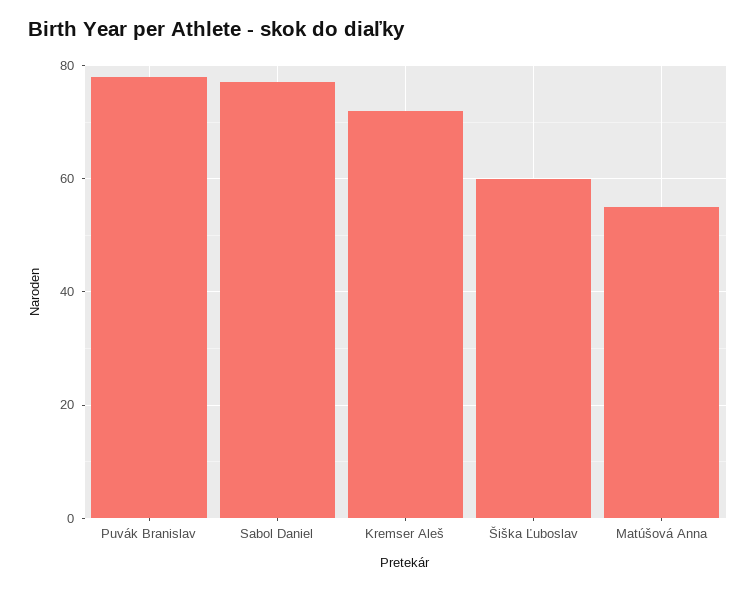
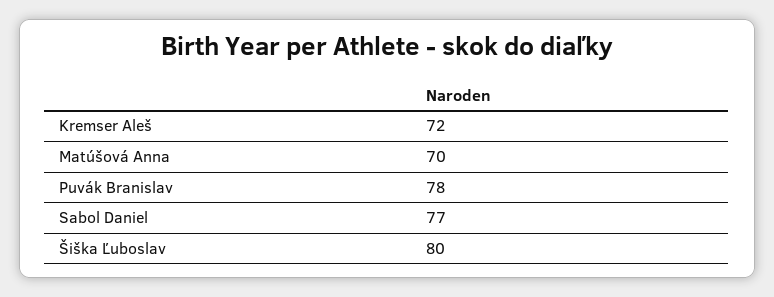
  {
    "Puvák Branislav": 78,
    "Sabol Daniel": 77,
    "Kremser Aleš": 72,
-   "Šiška Ľuboslav": 60,
+   "Šiška Ľuboslav": 80,
-   "Matúšová Anna": 55
+   "Matúšová Anna": 70
  }

